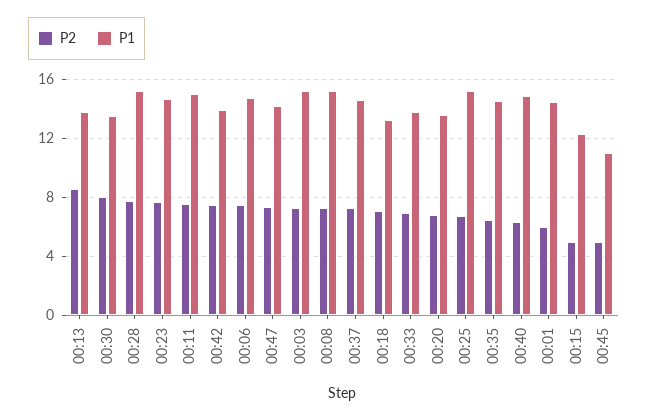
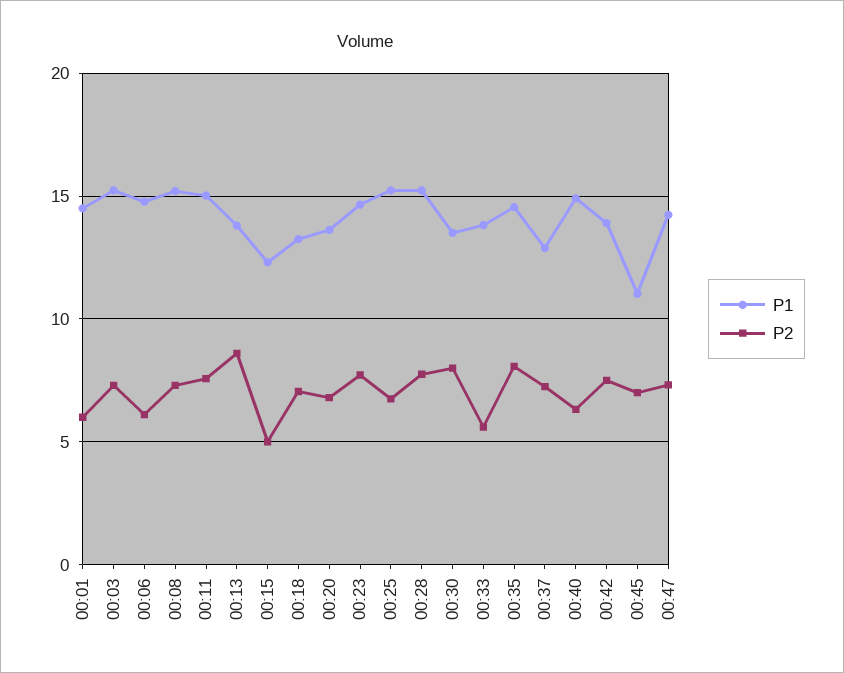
  {
    "P2": {
      "00:13": 8.5,
      "00:30": 8,
      "00:28": 8,
      "00:23": 7.5,
      "00:11": 7.5,
      "00:42": 7.5,
-     "00:06": 7.5,
+     "00:06": 6,
      "00:47": 7.5,
      "00:03": 7.5,
      "00:08": 7.5,
      "00:37": 7.5,
      "00:18": 7,
-     "00:33": 7,
+     "00:33": 5.5,
      "00:20": 7,
      "00:25": 7,
-     "00:35": 6.5,
+     "00:35": 8,
      "00:40": 6.5,
      "00:01": 6,
      "00:15": 5,
-     "00:45": 5
+     "00:45": 7
    },
    "P1": {
      "00:13": 14,
      "00:30": 13.5,
      "00:28": 15,
      "00:23": 14.5,
      "00:11": 15,
      "00:42": 14,
      "00:06": 15,
      "00:47": 14,
      "00:03": 15,
      "00:08": 15,
-     "00:37": 14.5,
+     "00:37": 13,
      "00:18": 13.5,
      "00:33": 14,
      "00:20": 13.5,
      "00:25": 15,
      "00:35": 14.5,
      "00:40": 15,
      "00:01": 14.5,
      "00:15": 12.5,
      "00:45": 11
    }
  }

